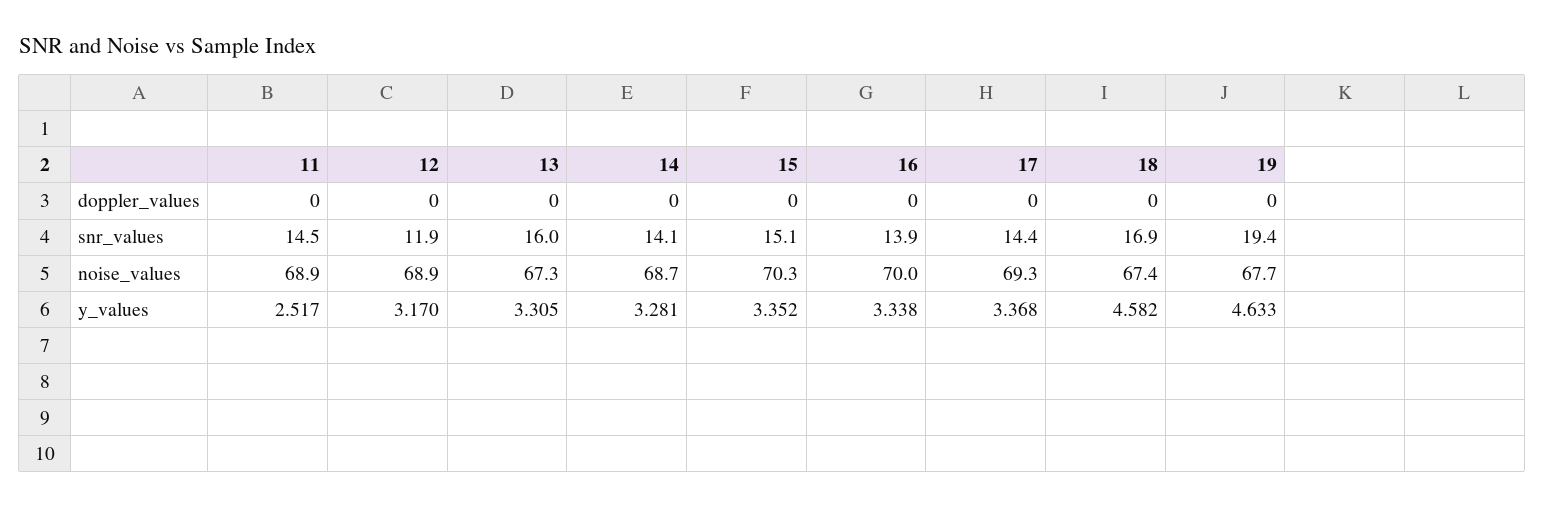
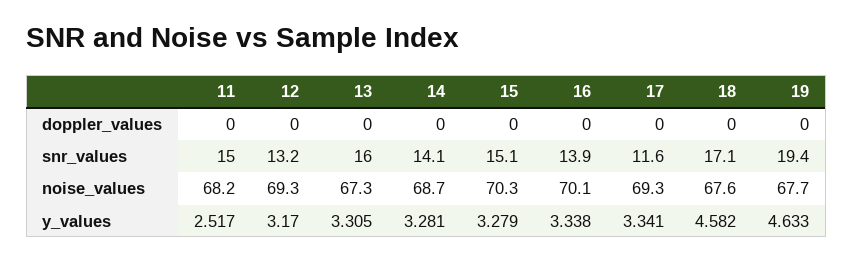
  {
    "11": {
      "doppler_values": 0,
-     "snr_values": 14.5,
+     "snr_values": 15,
-     "noise_values": 68.9,
+     "noise_values": 68.2,
      "y_values": 2.517
    },
    "12": {
      "doppler_values": 0,
-     "snr_values": 11.9,
+     "snr_values": 13.2,
-     "noise_values": 68.9,
+     "noise_values": 69.3,
      "y_values": 3.17
    },
    "13": {
      "doppler_values": 0,
      "snr_values": 16,
      "noise_values": 67.3,
      "y_values": 3.305
    },
    "14": {
      "doppler_values": 0,
      "snr_values": 14.1,
      "noise_values": 68.7,
      "y_values": 3.281
    },
    "15": {
      "doppler_values": 0,
      "snr_values": 15.1,
      "noise_values": 70.3,
-     "y_values": 3.352
+     "y_values": 3.279
    },
    "16": {
      "doppler_values": 0,
      "snr_values": 13.9,
-     "noise_values": 70,
+     "noise_values": 70.1,
      "y_values": 3.338
    },
    "17": {
      "doppler_values": 0,
-     "snr_values": 14.4,
+     "snr_values": 11.6,
      "noise_values": 69.3,
-     "y_values": 3.368
+     "y_values": 3.341
    },
    "18": {
      "doppler_values": 0,
-     "snr_values": 16.9,
+     "snr_values": 17.1,
-     "noise_values": 67.4,
+     "noise_values": 67.6,
      "y_values": 4.582
    },
    "19": {
      "doppler_values": 0,
      "snr_values": 19.4,
      "noise_values": 67.7,
      "y_values": 4.633
    }
  }

